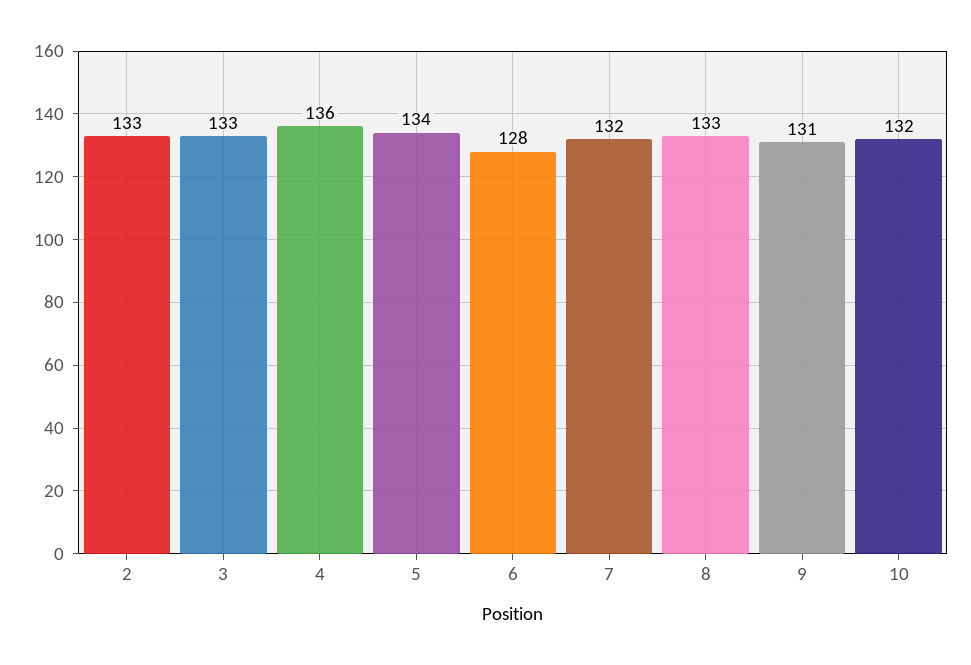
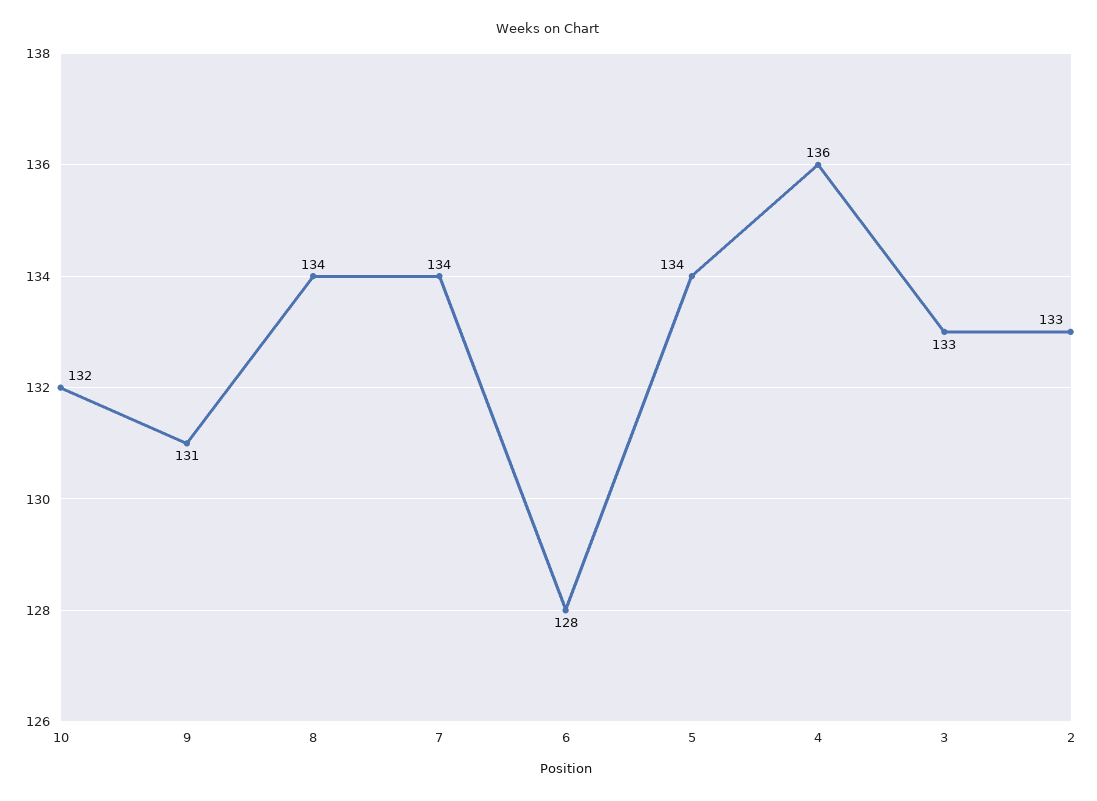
  {
    "2": 133,
    "3": 133,
    "4": 136,
    "5": 134,
    "6": 128,
-   "7": 132,
+   "7": 134,
-   "8": 133,
+   "8": 134,
    "9": 131,
    "10": 132
  }

